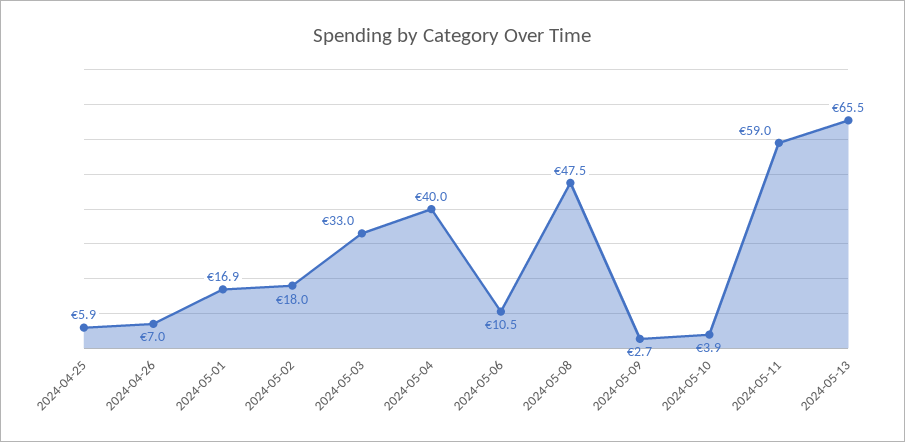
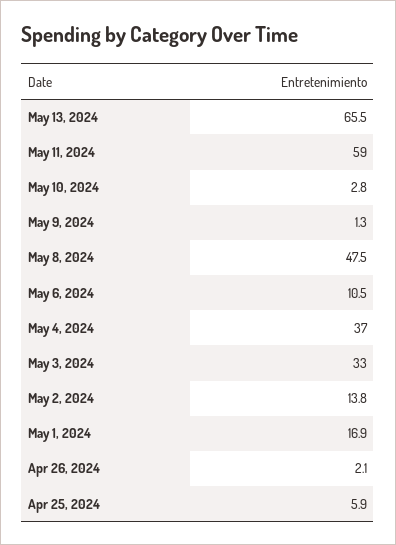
  {
    "2024-04-25": 5.9,
-   "2024-04-26": 7,
+   "2024-04-26": 2.1,
    "2024-05-01": 16.9,
-   "2024-05-02": 18,
+   "2024-05-02": 13.8,
    "2024-05-03": 33,
-   "2024-05-04": 40,
+   "2024-05-04": 37,
    "2024-05-06": 10.5,
    "2024-05-08": 47.5,
-   "2024-05-09": 2.7,
+   "2024-05-09": 1.3,
-   "2024-05-10": 3.9,
+   "2024-05-10": 2.8,
    "2024-05-11": 59,
    "2024-05-13": 65.5
  }

